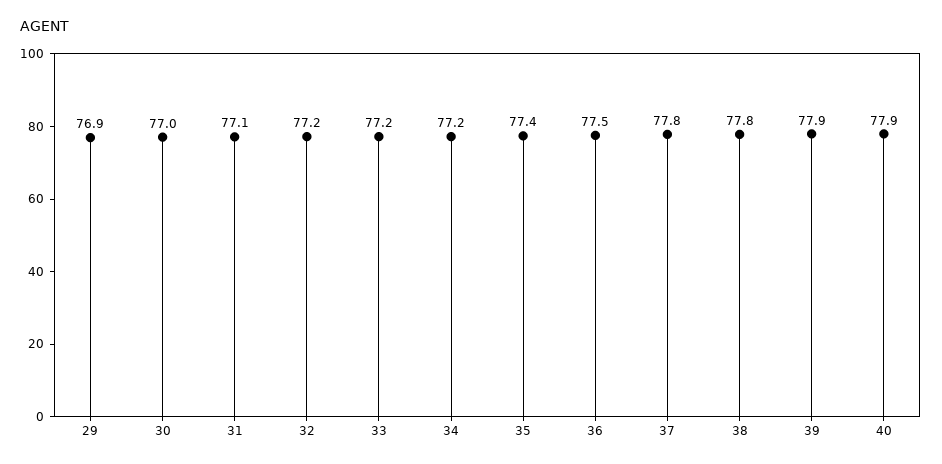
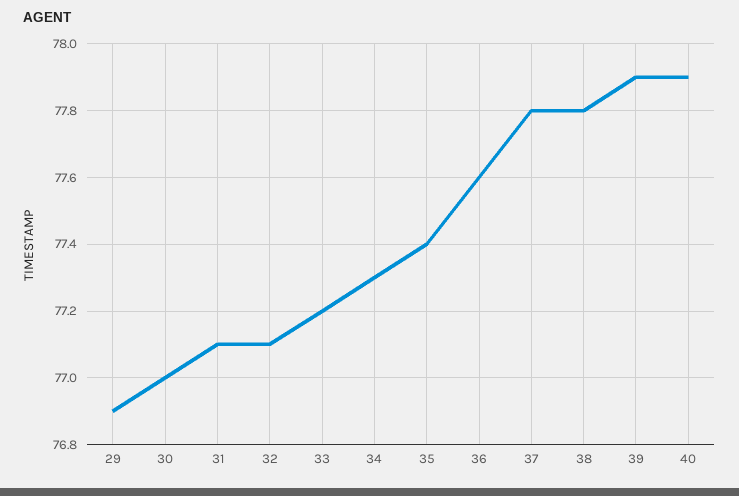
  {
    "29": 76.9,
    "30": 77,
    "31": 77.1,
-   "32": 77.2,
+   "32": 77.1,
    "33": 77.2,
-   "34": 77.2,
+   "34": 77.3,
    "35": 77.4,
-   "36": 77.5,
+   "36": 77.6,
    "37": 77.8,
    "38": 77.8,
    "39": 77.9,
    "40": 77.9
  }

